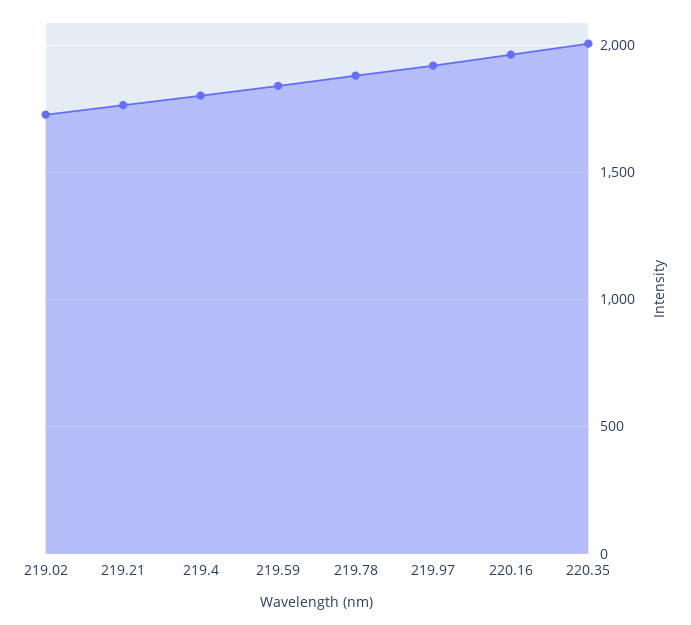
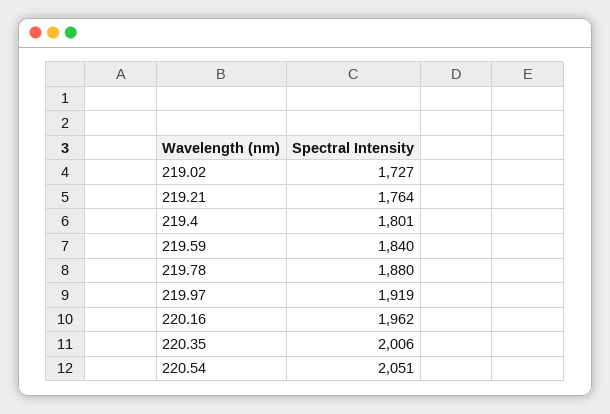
  {
    "219.02": 1727,
    "219.21": 1764,
    "219.4": 1801,
    "219.59": 1840,
    "219.78": 1880,
    "219.97": 1919,
    "220.16": 1962,
-   "220.35": 2006
+   "220.35": 2006,
+   "220.54": 2051
  }

